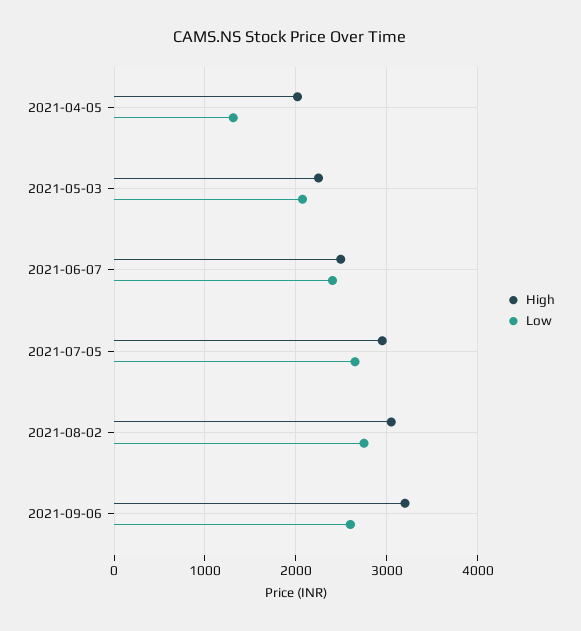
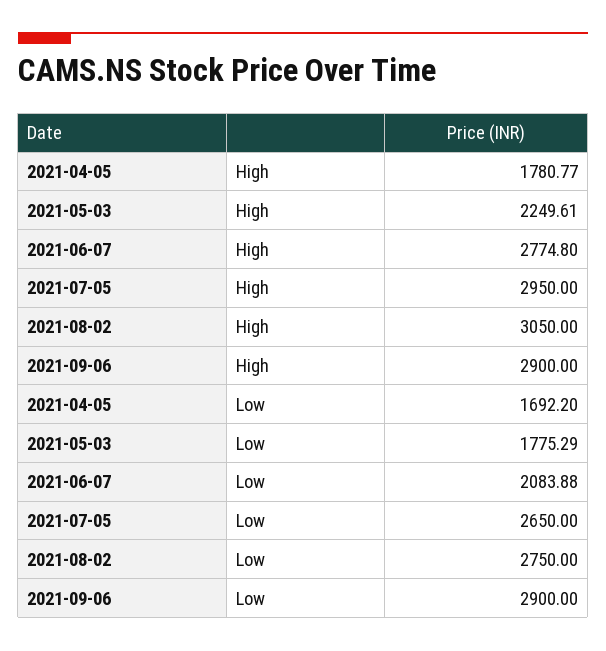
  {
    "High": {
-     "2021-04-05": 2000,
+     "2021-04-05": 1780.77,
      "2021-05-03": 2249.61,
-     "2021-06-07": 2500,
+     "2021-06-07": 2774.8,
      "2021-07-05": 2950,
      "2021-08-02": 3050,
-     "2021-09-06": 3200
+     "2021-09-06": 2900
    },
    "Low": {
-     "2021-04-05": 1300,
+     "2021-04-05": 1692.2,
-     "2021-05-03": 2100,
+     "2021-05-03": 1775.29,
-     "2021-06-07": 2400,
+     "2021-06-07": 2083.88,
      "2021-07-05": 2650,
      "2021-08-02": 2750,
-     "2021-09-06": 2600
+     "2021-09-06": 2900
    }
  }

